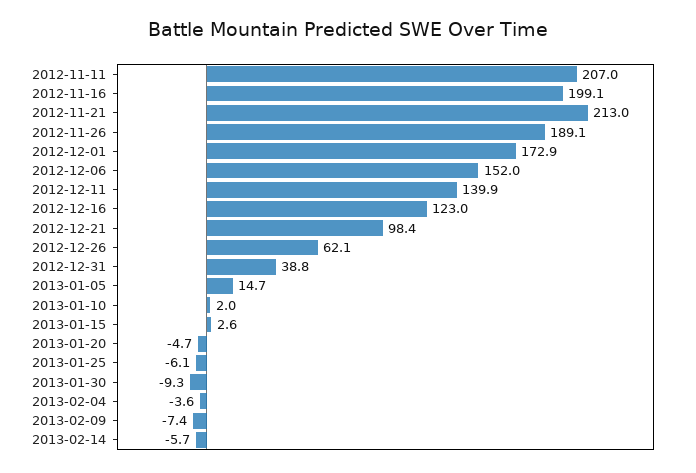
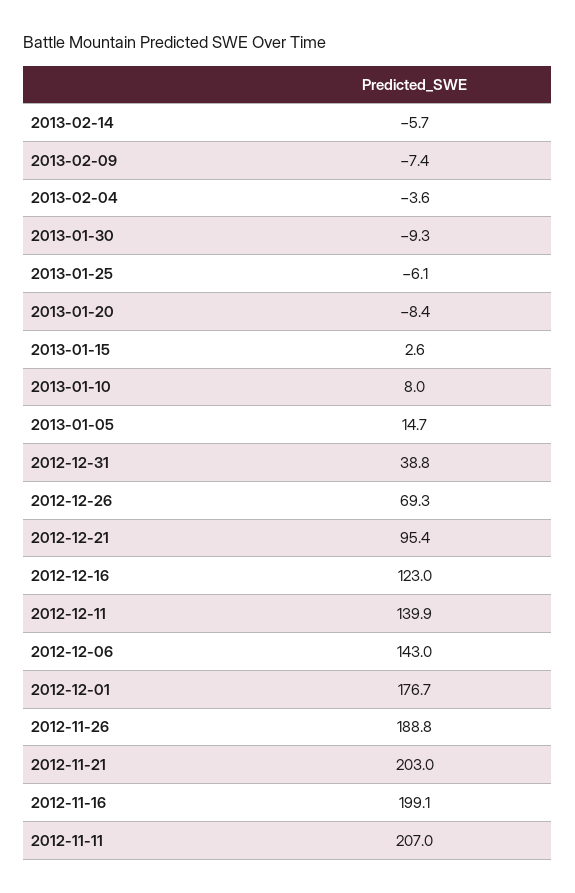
  {
    "2012-11-11": 207,
    "2012-11-16": 199.1,
-   "2012-11-21": 213,
+   "2012-11-21": 203,
-   "2012-11-26": 189.1,
+   "2012-11-26": 188.8,
-   "2012-12-01": 172.9,
+   "2012-12-01": 176.7,
-   "2012-12-06": 152,
+   "2012-12-06": 143,
    "2012-12-11": 139.9,
    "2012-12-16": 123,
-   "2012-12-21": 98.4,
+   "2012-12-21": 95.4,
-   "2012-12-26": 62.1,
+   "2012-12-26": 69.3,
    "2012-12-31": 38.8,
    "2013-01-05": 14.7,
-   "2013-01-10": 2,
+   "2013-01-10": 8,
    "2013-01-15": 2.6,
-   "2013-01-20": -4.7,
+   "2013-01-20": -8.4,
    "2013-01-25": -6.1,
    "2013-01-30": -9.3,
    "2013-02-04": -3.6,
    "2013-02-09": -7.4,
    "2013-02-14": -5.7
  }

